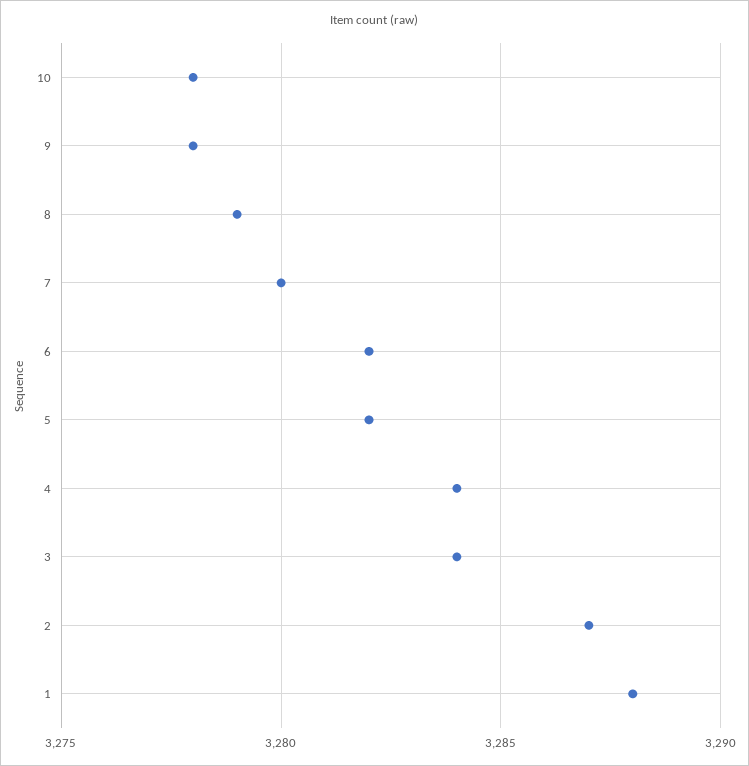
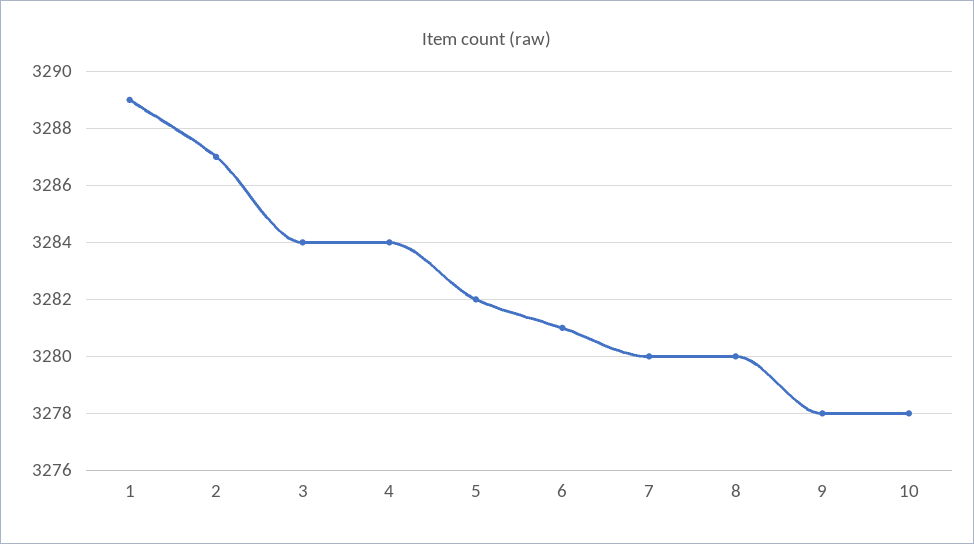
  {
    "10": 3278,
    "9": 3278,
-   "8": 3279,
+   "8": 3280,
    "7": 3280,
-   "6": 3282,
+   "6": 3281,
    "5": 3282,
    "4": 3284,
    "3": 3284,
    "2": 3287,
-   "1": 3288
+   "1": 3289
  }

